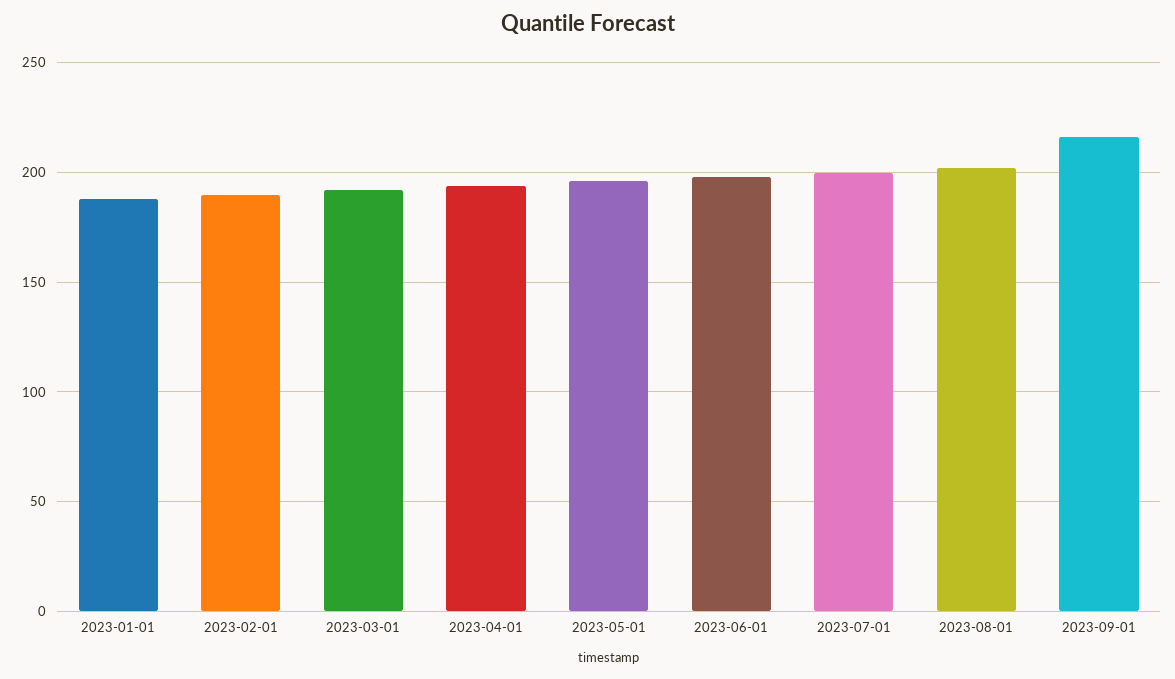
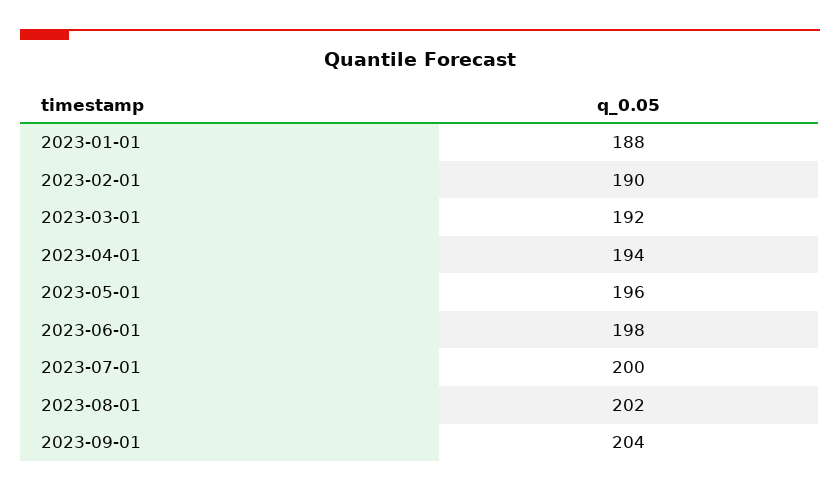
  {
    "2023-01-01": 188,
    "2023-02-01": 190,
    "2023-03-01": 192,
    "2023-04-01": 194,
    "2023-05-01": 196,
    "2023-06-01": 198,
    "2023-07-01": 200,
    "2023-08-01": 202,
-   "2023-09-01": 215
+   "2023-09-01": 204
  }

